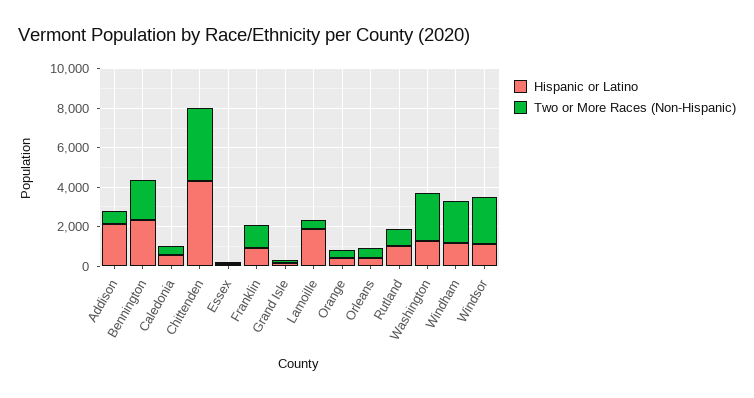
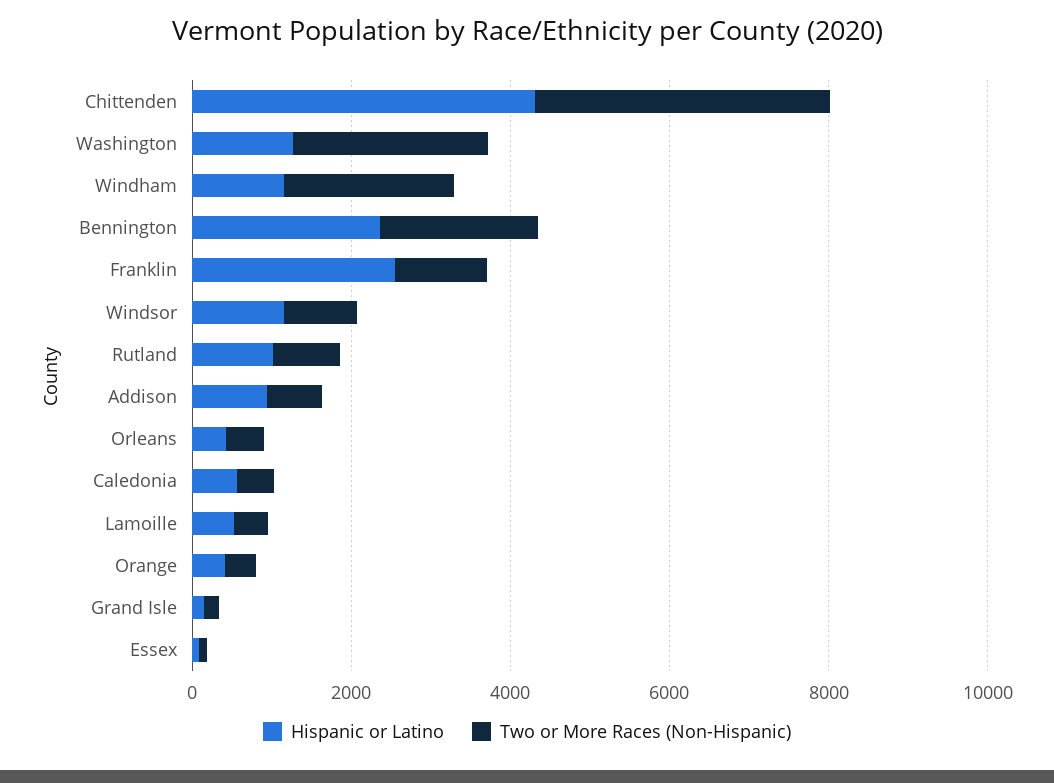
  {
    "Hispanic or Latino": {
-     "Addison": 2000,
+     "Addison": 1000,
      "Bennington": 2500,
      "Caledonia": 500,
      "Chittenden": 4500,
      "Essex": 0,
-     "Franklin": 1000,
+     "Franklin": 2500,
      "Grand Isle": 0,
-     "Lamoille": 2000,
+     "Lamoille": 500,
      "Orange": 500,
      "Orleans": 500,
      "Rutland": 1000,
      "Washington": 1500,
      "Windham": 1000,
      "Windsor": 1000
    },
    "Two or More Races (Non-Hispanic)": {
      "Addison": 500,
      "Bennington": 2000,
      "Caledonia": 500,
      "Chittenden": 3500,
      "Essex": 0,
      "Franklin": 1000,
      "Grand Isle": 0,
      "Lamoille": 500,
      "Orange": 500,
      "Orleans": 500,
      "Rutland": 1000,
      "Washington": 2500,
      "Windham": 2000,
-     "Windsor": 2500
+     "Windsor": 1000
    }
  }

